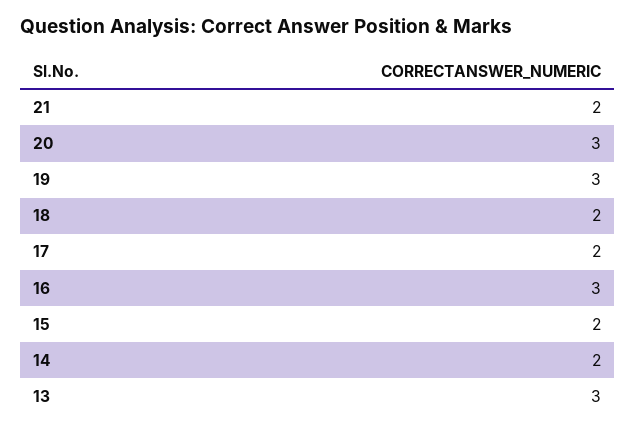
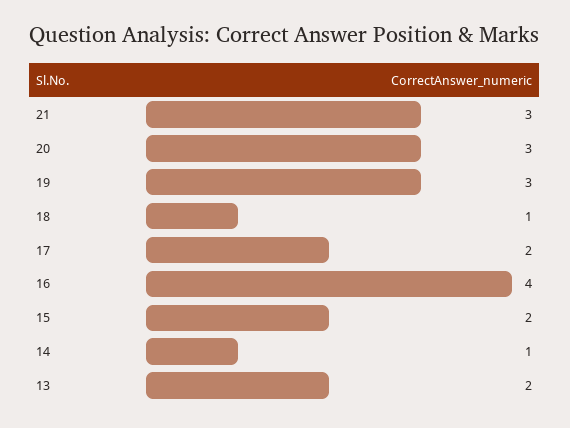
  {
-   "21": 2,
+   "21": 3,
    "20": 3,
    "19": 3,
-   "18": 2,
+   "18": 1,
    "17": 2,
-   "16": 3,
+   "16": 4,
    "15": 2,
-   "14": 2,
+   "14": 1,
-   "13": 3
+   "13": 2
  }

